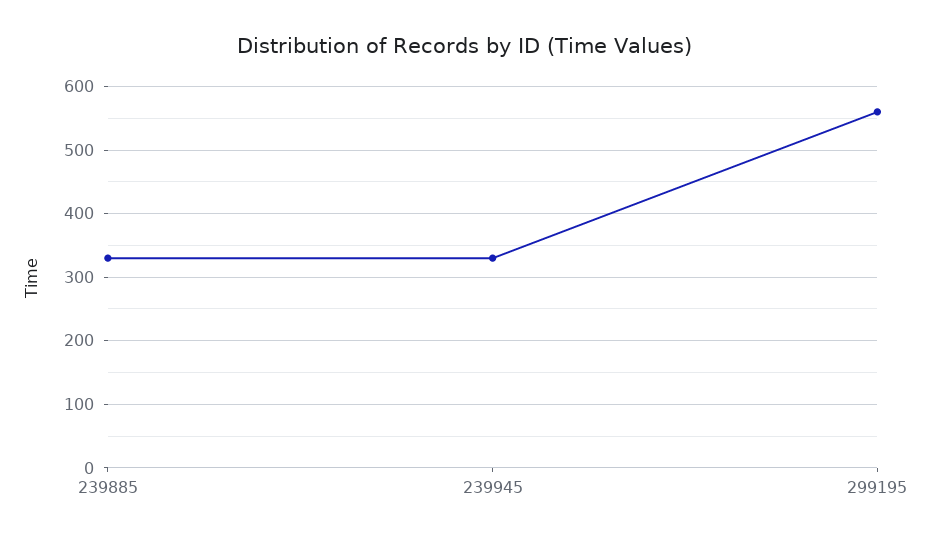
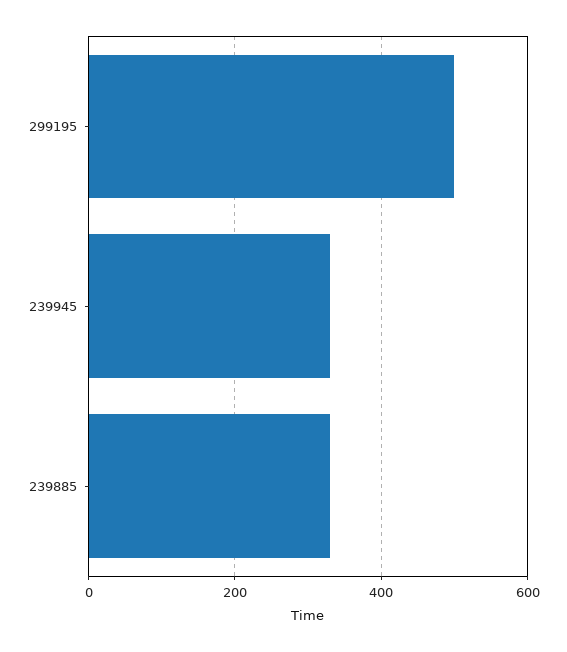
  {
    "239885": 330,
    "239945": 330,
-   "299195": 560
+   "299195": 500
  }

